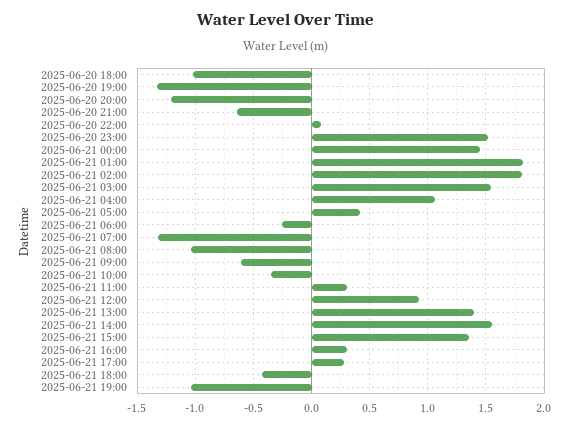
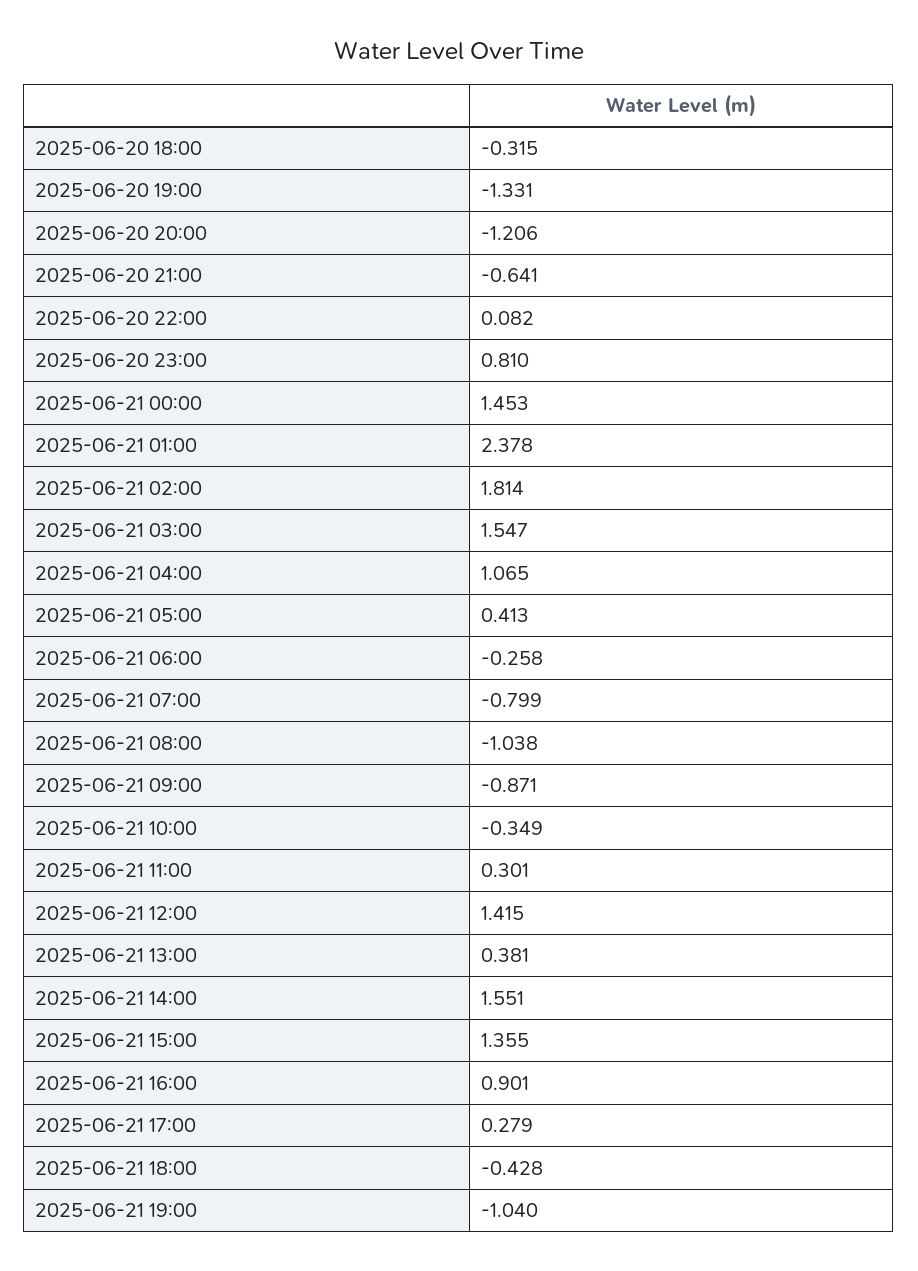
  {
-   "2025-06-20 18:00": -1,
+   "2025-06-20 18:00": -0.315,
    "2025-06-20 19:00": -1.331,
    "2025-06-20 20:00": -1.206,
    "2025-06-20 21:00": -0.641,
    "2025-06-20 22:00": 0.082,
-   "2025-06-20 23:00": 1.5,
+   "2025-06-20 23:00": 0.81,
    "2025-06-21 00:00": 1.453,
-   "2025-06-21 01:00": 1.8,
+   "2025-06-21 01:00": 2.378,
    "2025-06-21 02:00": 1.814,
    "2025-06-21 03:00": 1.547,
    "2025-06-21 04:00": 1.065,
    "2025-06-21 05:00": 0.413,
    "2025-06-21 06:00": -0.258,
-   "2025-06-21 07:00": -1.3,
+   "2025-06-21 07:00": -0.799,
    "2025-06-21 08:00": -1.038,
-   "2025-06-21 09:00": -0.6,
+   "2025-06-21 09:00": -0.871,
    "2025-06-21 10:00": -0.349,
    "2025-06-21 11:00": 0.301,
-   "2025-06-21 12:00": 0.9,
+   "2025-06-21 12:00": 1.415,
-   "2025-06-21 13:00": 1.4,
+   "2025-06-21 13:00": 0.381,
    "2025-06-21 14:00": 1.551,
    "2025-06-21 15:00": 1.355,
-   "2025-06-21 16:00": 0.3,
+   "2025-06-21 16:00": 0.901,
    "2025-06-21 17:00": 0.279,
    "2025-06-21 18:00": -0.428,
    "2025-06-21 19:00": -1.04
  }

